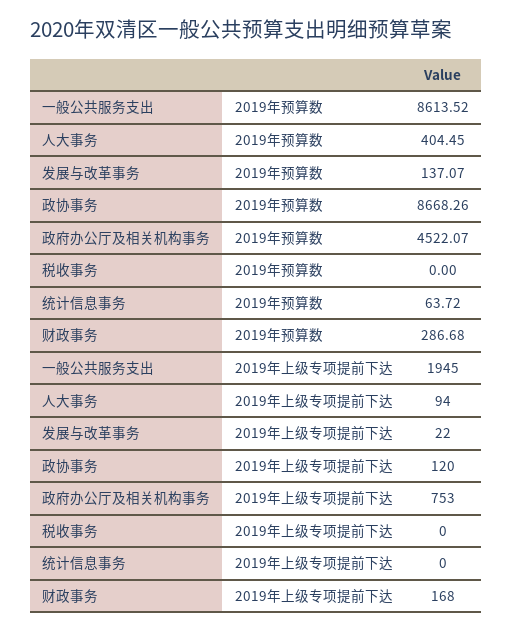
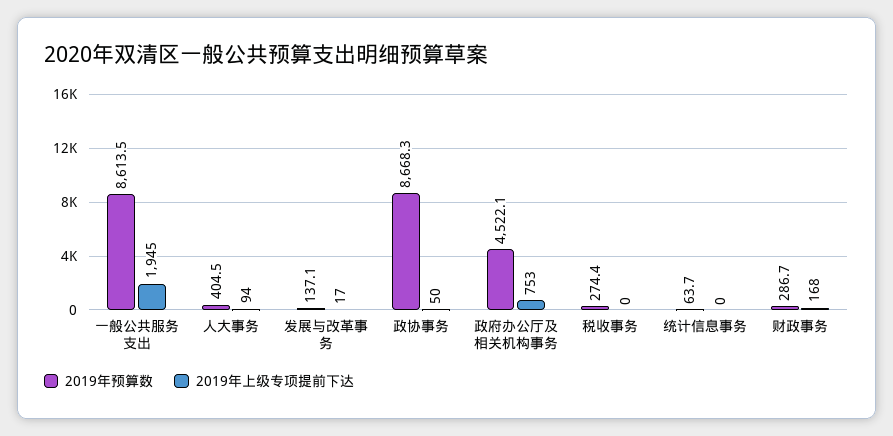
  {
    "2019年预算数": {
      "一般公共服务支出": 8613.52,
      "人大事务": 404.45,
      "发展与改革事务": 137.07,
      "政协事务": 8668.26,
      "政府办公厅及相关机构事务": 4522.07,
-     "税收事务": 0,
+     "税收事务": 274.4,
      "统计信息事务": 63.72,
      "财政事务": 286.68
    },
    "2019年上级专项提前下达": {
      "一般公共服务支出": 1945,
      "人大事务": 94,
-     "发展与改革事务": 22,
+     "发展与改革事务": 17,
-     "政协事务": 120,
+     "政协事务": 50,
      "政府办公厅及相关机构事务": 753,
      "税收事务": 0,
      "统计信息事务": 0,
      "财政事务": 168
    }
  }

